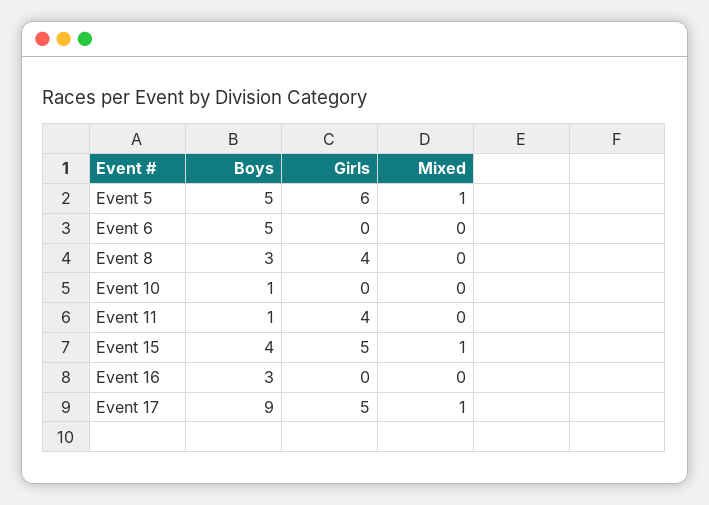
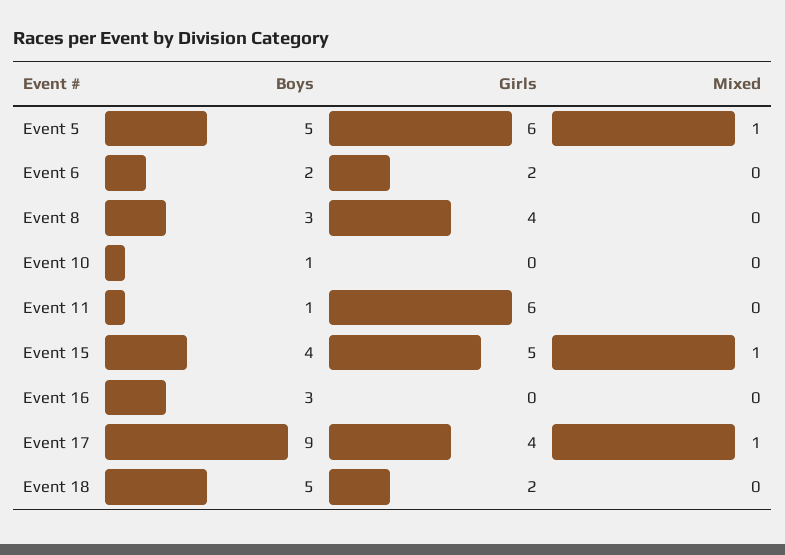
  {
    "Boys": {
      "Event 5": 5,
-     "Event 6": 5,
+     "Event 6": 2,
      "Event 8": 3,
      "Event 10": 1,
      "Event 11": 1,
      "Event 15": 4,
      "Event 16": 3,
-     "Event 17": 9
+     "Event 17": 9,
+     "Event 18": 5
    },
    "Girls": {
      "Event 5": 6,
-     "Event 6": 0,
+     "Event 6": 2,
      "Event 8": 4,
      "Event 10": 0,
-     "Event 11": 4,
+     "Event 11": 6,
      "Event 15": 5,
      "Event 16": 0,
-     "Event 17": 5
+     "Event 17": 4,
+     "Event 18": 2
    },
    "Mixed": {
      "Event 5": 1,
      "Event 6": 0,
      "Event 8": 0,
      "Event 10": 0,
      "Event 11": 0,
      "Event 15": 1,
      "Event 16": 0,
-     "Event 17": 1
+     "Event 17": 1,
+     "Event 18": 0
    }
  }

